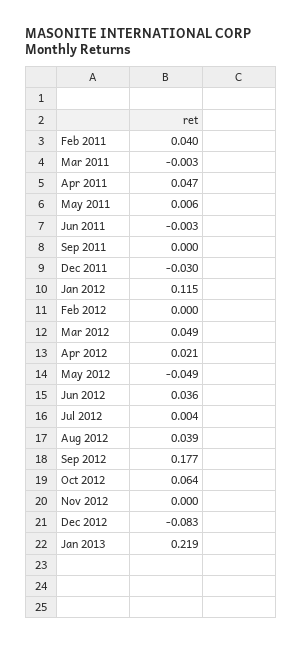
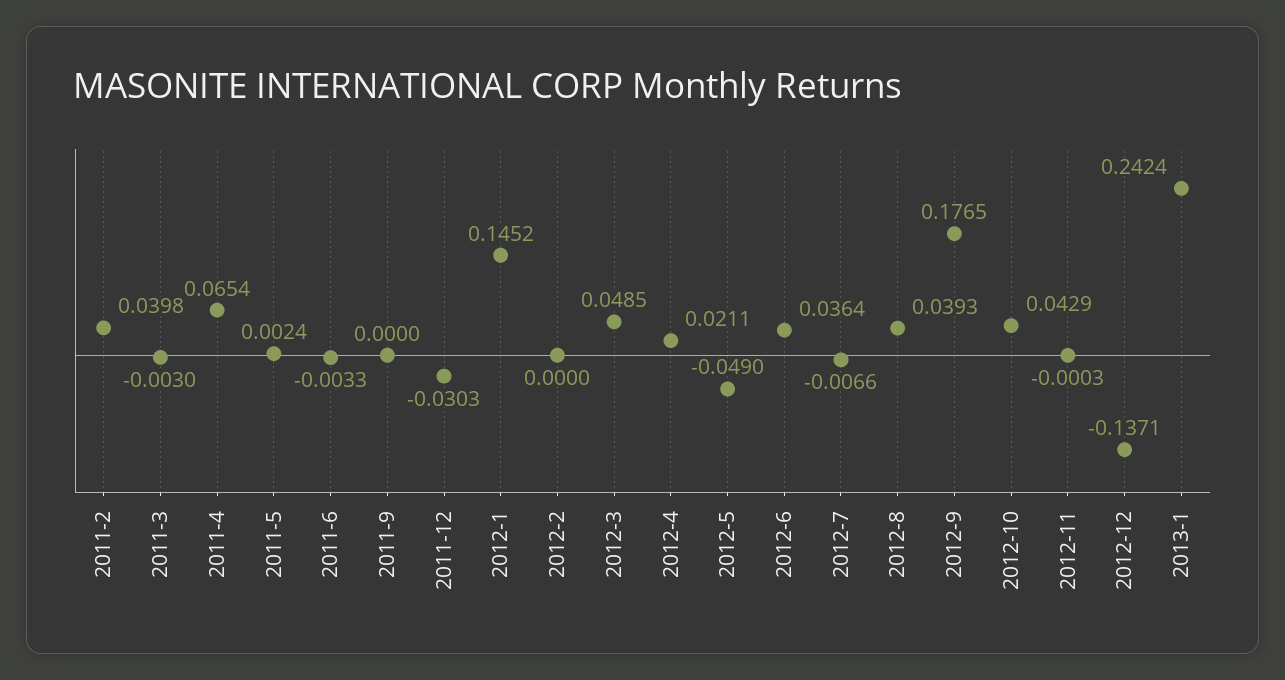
  {
    "Feb 2011": 0.0398,
    "Mar 2011": -0.003,
-   "Apr 2011": 0.047,
+   "Apr 2011": 0.0654,
-   "May 2011": 0.006,
+   "May 2011": 0.0024,
    "Jun 2011": -0.0033,
    "Sep 2011": 0,
    "Dec 2011": -0.0303,
-   "Jan 2012": 0.115,
+   "Jan 2012": 0.1452,
    "Feb 2012": 0,
    "Mar 2012": 0.0485,
    "Apr 2012": 0.0211,
    "May 2012": -0.049,
    "Jun 2012": 0.0364,
-   "Jul 2012": 0.004,
+   "Jul 2012": -0.0066,
    "Aug 2012": 0.0393,
    "Sep 2012": 0.1765,
-   "Oct 2012": 0.064,
+   "Oct 2012": 0.0429,
    "Nov 2012": -0.0003,
-   "Dec 2012": -0.083,
+   "Dec 2012": -0.1371,
-   "Jan 2013": 0.219
+   "Jan 2013": 0.2424
  }

